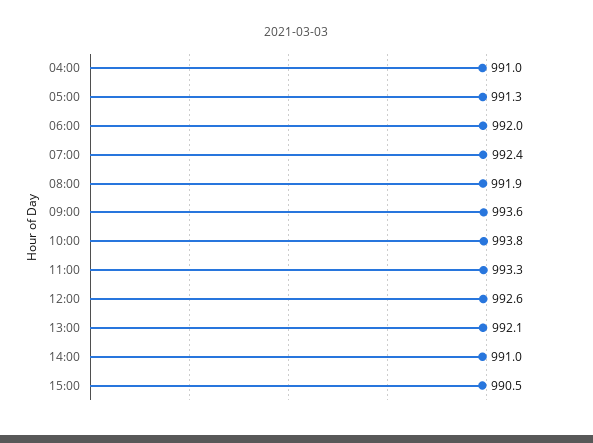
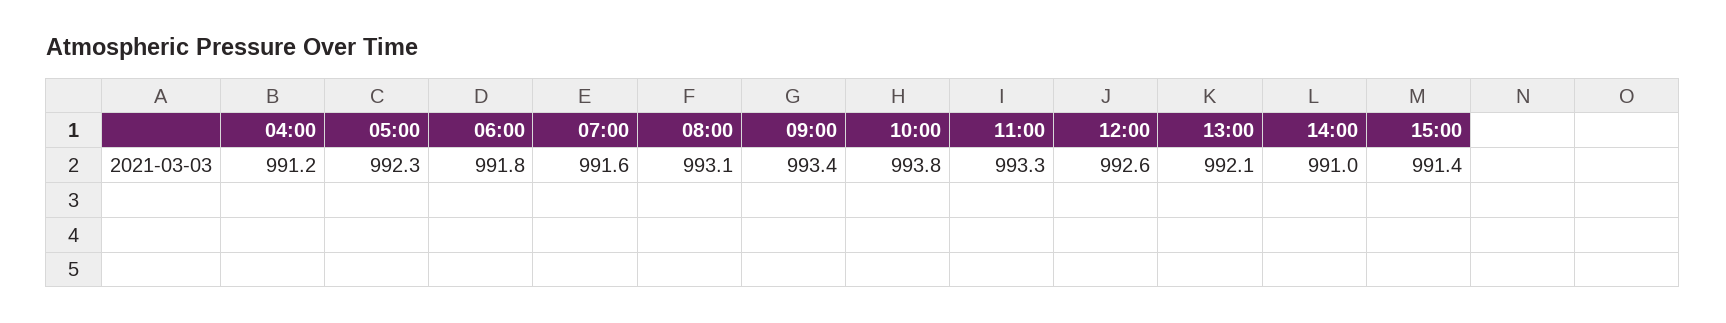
  {
-   "04:00": 991,
+   "04:00": 991.2,
-   "05:00": 991.3,
+   "05:00": 992.3,
-   "06:00": 992,
+   "06:00": 991.8,
-   "07:00": 992.4,
+   "07:00": 991.6,
-   "08:00": 991.9,
+   "08:00": 993.1,
-   "09:00": 993.6,
+   "09:00": 993.4,
    "10:00": 993.8,
    "11:00": 993.3,
    "12:00": 992.6,
    "13:00": 992.1,
    "14:00": 991,
-   "15:00": 990.5
+   "15:00": 991.4
  }

